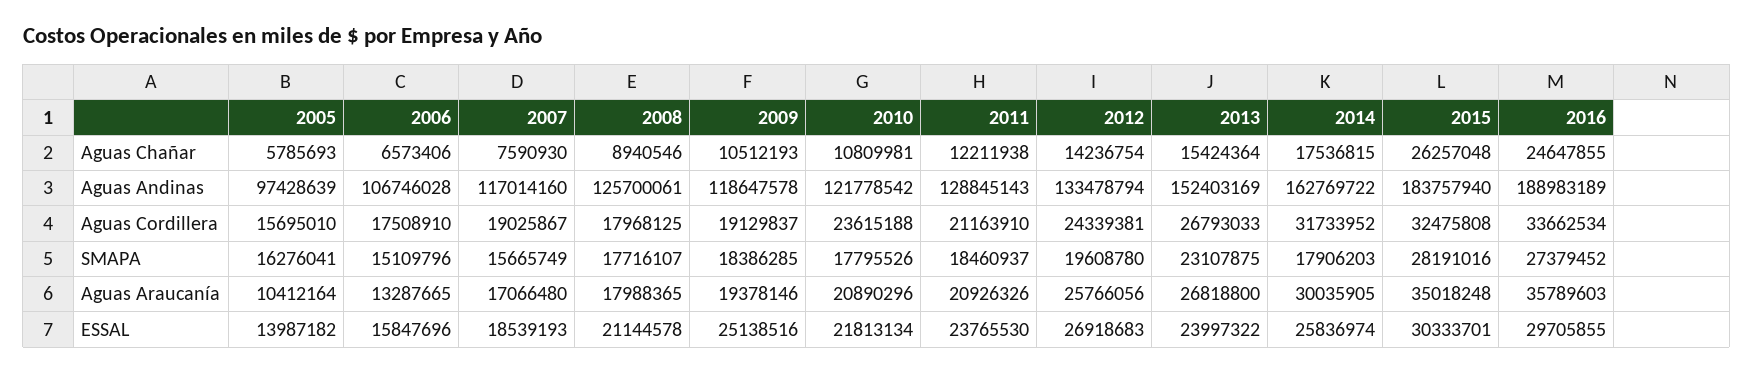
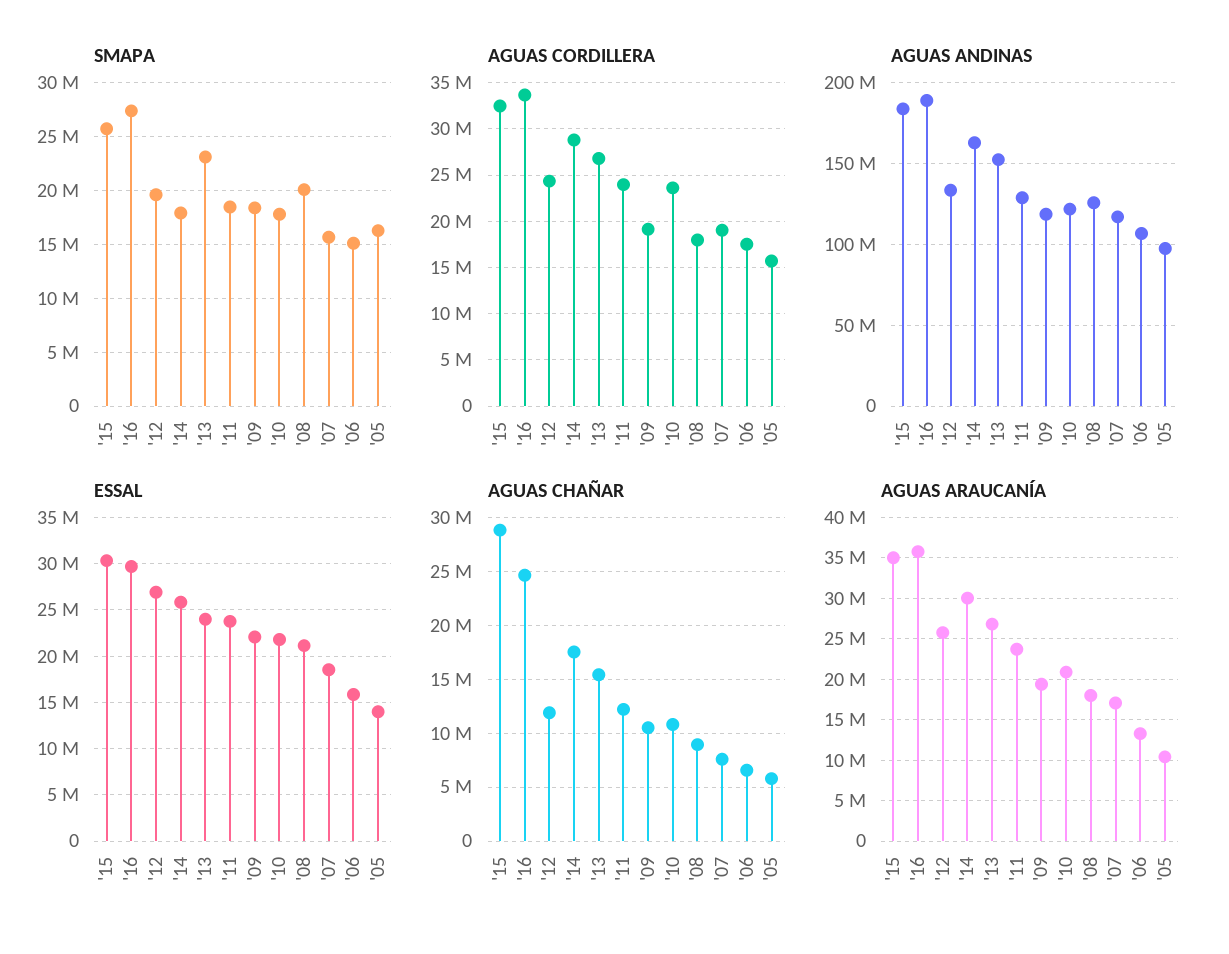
  {
    "Aguas Chañar": {
      "2005": 5785693,
      "2006": 6573406,
      "2007": 7590930,
      "2008": 8940546,
      "2009": 10512193,
      "2010": 10809981,
      "2011": 12211938,
-     "2012": 14236754,
+     "2012": 12000000,
      "2013": 15424364,
      "2014": 17536815,
-     "2015": 26257048,
+     "2015": 29000000,
      "2016": 24647855
    },
    "Aguas Andinas": {
      "2005": 97428639,
      "2006": 106746028,
      "2007": 117014160,
      "2008": 125700061,
      "2009": 118647578,
      "2010": 121778542,
      "2011": 128845143,
      "2012": 133478794,
      "2013": 152403169,
      "2014": 162769722,
      "2015": 183757940,
      "2016": 188983189
    },
    "Aguas Cordillera": {
      "2005": 15695010,
      "2006": 17508910,
      "2007": 19025867,
      "2008": 17968125,
      "2009": 19129837,
      "2010": 23615188,
-     "2011": 21163910,
+     "2011": 24000000,
      "2012": 24339381,
      "2013": 26793033,
-     "2014": 31733952,
+     "2014": 29000000,
      "2015": 32475808,
      "2016": 33662534
    },
    "SMAPA": {
      "2005": 16276041,
      "2006": 15109796,
      "2007": 15665749,
-     "2008": 17716107,
+     "2008": 20000000,
      "2009": 18386285,
      "2010": 17795526,
      "2011": 18460937,
      "2012": 19608780,
      "2013": 23107875,
      "2014": 17906203,
-     "2015": 28191016,
+     "2015": 26000000,
      "2016": 27379452
    },
    "Aguas Araucanía": {
      "2005": 10412164,
      "2006": 13287665,
      "2007": 17066480,
      "2008": 17988365,
      "2009": 19378146,
      "2010": 20890296,
-     "2011": 20926326,
+     "2011": 24000000,
      "2012": 25766056,
      "2013": 26818800,
      "2014": 30035905,
      "2015": 35018248,
      "2016": 35789603
    },
    "ESSAL": {
      "2005": 13987182,
      "2006": 15847696,
      "2007": 18539193,
      "2008": 21144578,
-     "2009": 25138516,
+     "2009": 22000000,
      "2010": 21813134,
      "2011": 23765530,
      "2012": 26918683,
      "2013": 23997322,
      "2014": 25836974,
      "2015": 30333701,
      "2016": 29705855
    }
  }

